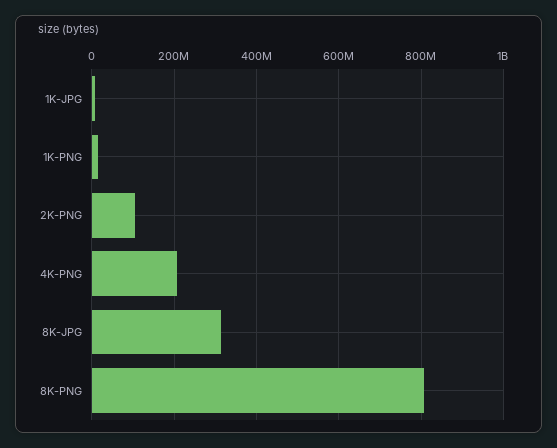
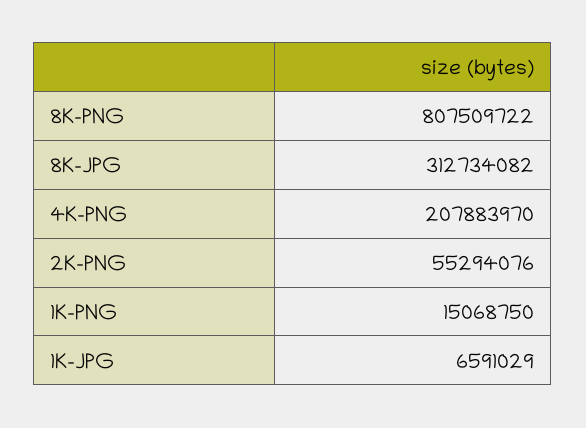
  {
    "1K-JPG": 6591029,
    "1K-PNG": 15068750,
-   "2K-PNG": 100000000,
+   "2K-PNG": 55294076,
    "4K-PNG": 207883970,
    "8K-JPG": 312734082,
    "8K-PNG": 807509722
  }

